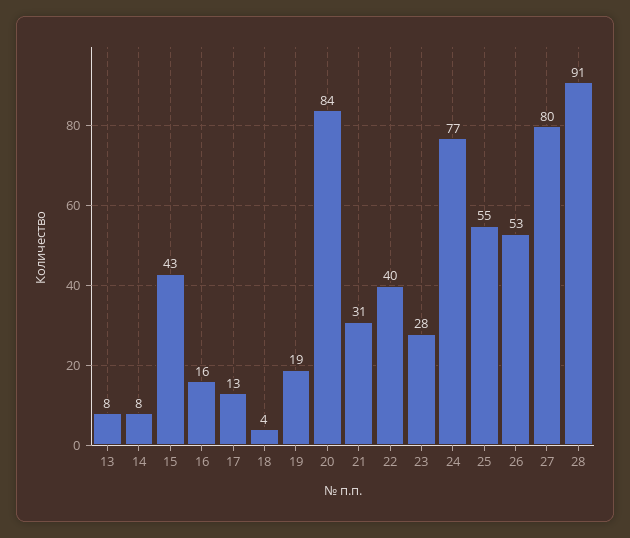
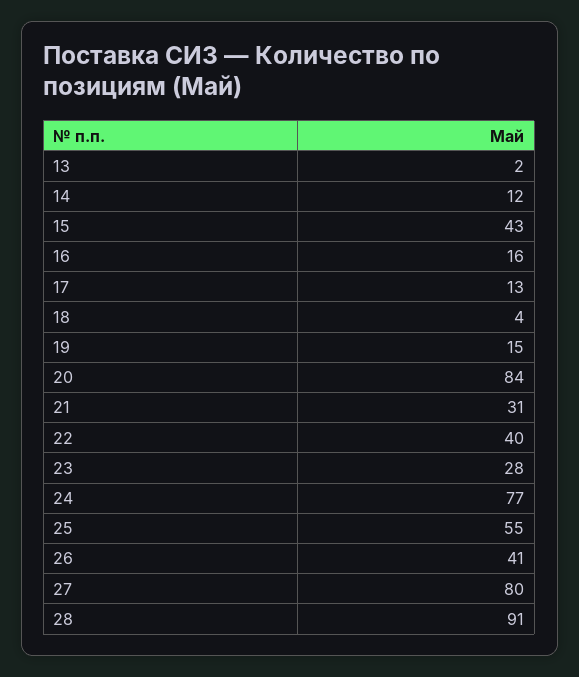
  {
-   "13": 8,
+   "13": 2,
-   "14": 8,
+   "14": 12,
    "15": 43,
    "16": 16,
    "17": 13,
    "18": 4,
-   "19": 19,
+   "19": 15,
    "20": 84,
    "21": 31,
    "22": 40,
    "23": 28,
    "24": 77,
    "25": 55,
-   "26": 53,
+   "26": 41,
    "27": 80,
    "28": 91
  }

